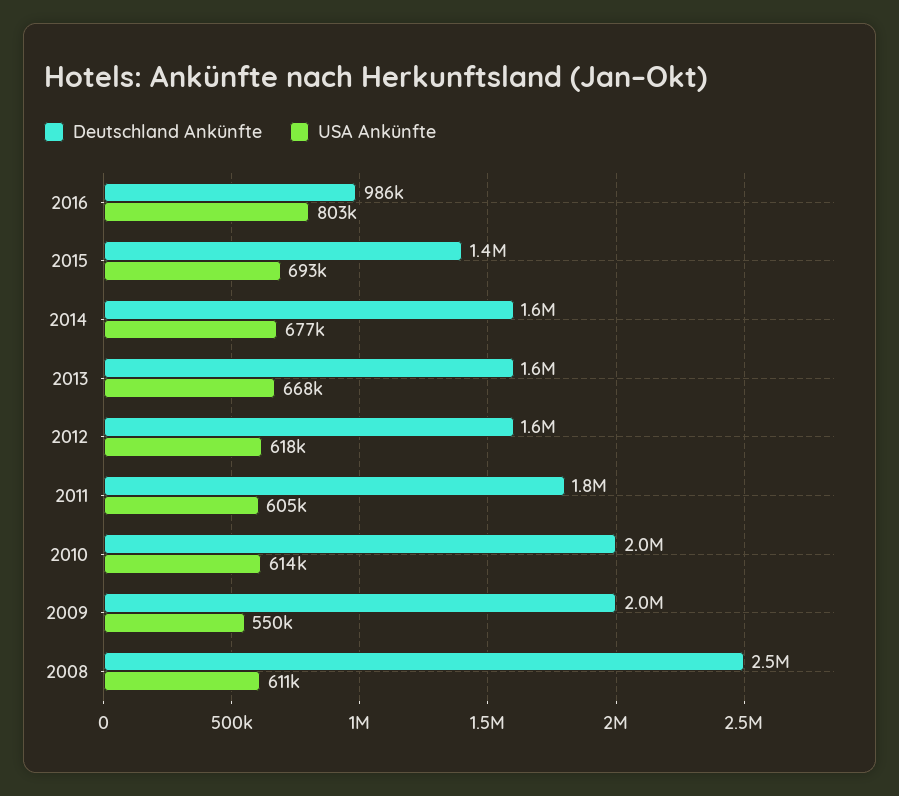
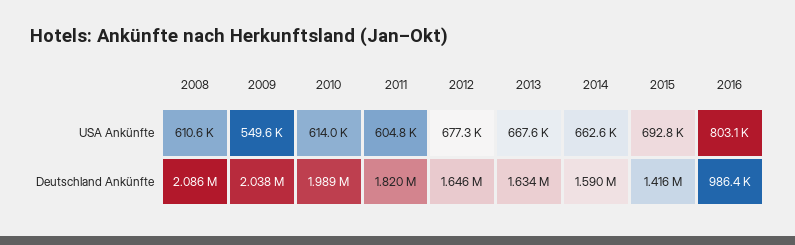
  {
    "Deutschland Ankünfte": {
      "2016": 986400,
      "2015": 1416000,
      "2014": 1590000,
      "2013": 1634000,
      "2012": 1646000,
      "2011": 1820000,
      "2010": 1989000,
      "2009": 2038000,
-     "2008": 2500000
+     "2008": 2086000
    },
    "USA Ankünfte": {
      "2016": 803100,
      "2015": 692800,
-     "2014": 677000,
+     "2014": 662600,
      "2013": 667600,
-     "2012": 618000,
+     "2012": 677300,
      "2011": 604800,
      "2010": 614000,
      "2009": 549600,
      "2008": 610600
    }
  }

